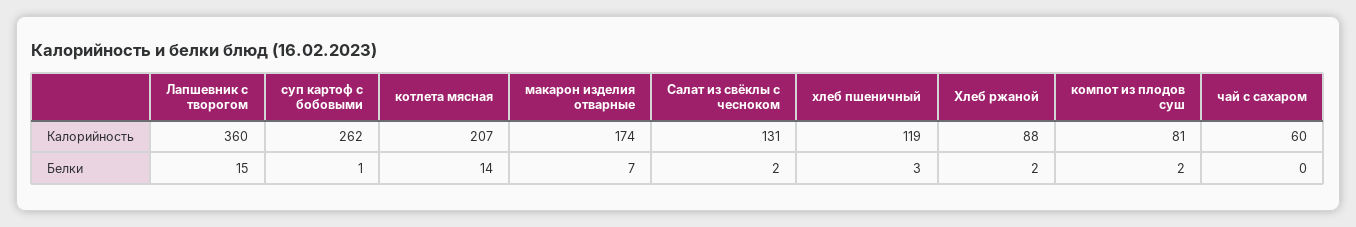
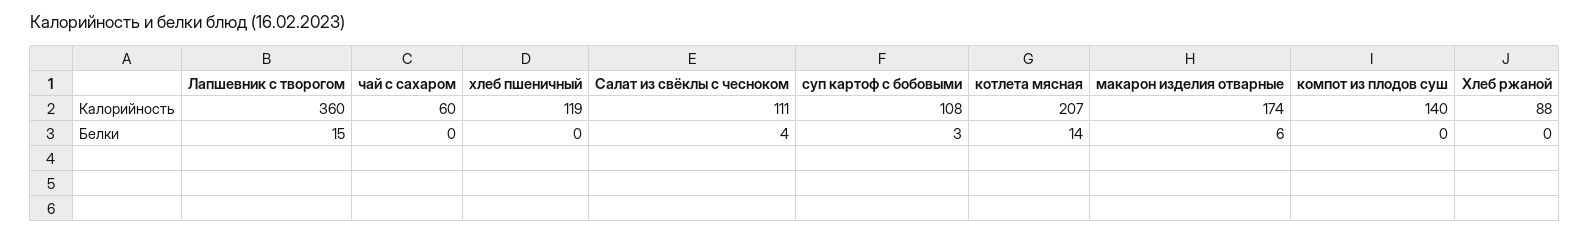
  {
    "Лапшевник с творогом": {
      "Калорийность": 360,
      "Белки": 15
    },
    "суп картоф с бобовыми": {
-     "Калорийность": 262,
+     "Калорийность": 108,
-     "Белки": 1
+     "Белки": 3
    },
    "котлета мясная": {
      "Калорийность": 207,
      "Белки": 14
    },
    "макарон изделия отварные": {
      "Калорийность": 174,
-     "Белки": 7
+     "Белки": 6
    },
    "Салат из свёклы с чесноком": {
-     "Калорийность": 131,
+     "Калорийность": 111,
-     "Белки": 2
+     "Белки": 4
    },
    "хлеб пшеничный": {
      "Калорийность": 119,
-     "Белки": 3
+     "Белки": 0
    },
    "Хлеб ржаной": {
      "Калорийность": 88,
-     "Белки": 2
+     "Белки": 0
    },
    "компот из плодов суш": {
-     "Калорийность": 81,
+     "Калорийность": 140,
-     "Белки": 2
+     "Белки": 0
    },
    "чай с сахаром": {
      "Калорийность": 60,
      "Белки": 0
    }
  }

